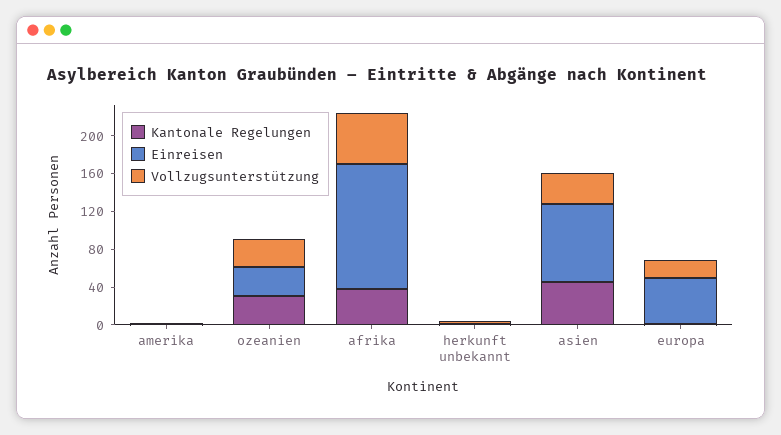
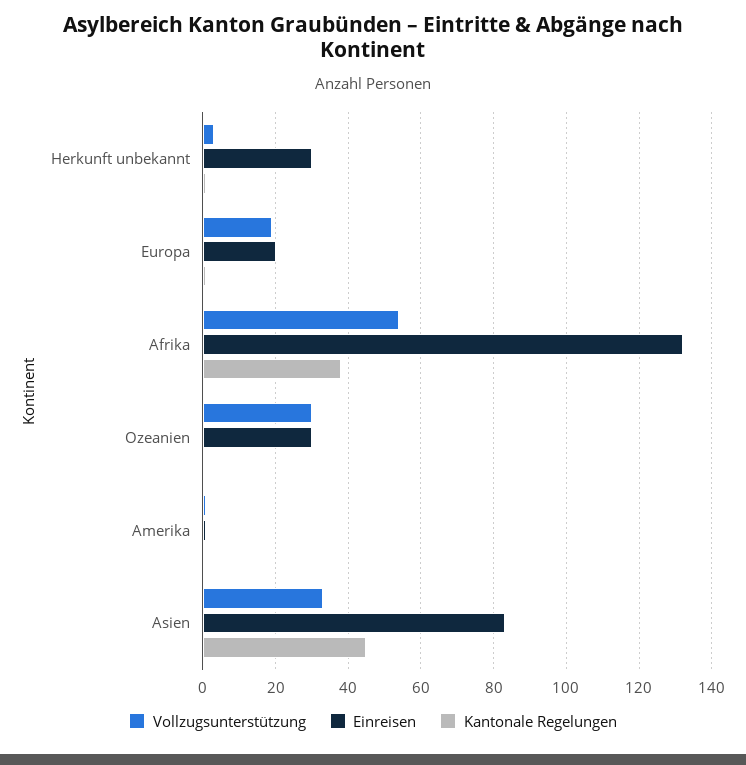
  {
    "Kantonale Regelungen": {
      "amerika": 0,
-     "ozeanien": 30,
+     "ozeanien": 0,
      "afrika": 40,
      "herkunft unbekannt": 0,
      "asien": 45,
      "europa": 0
    },
    "Einreisen": {
      "amerika": 0,
      "ozeanien": 30,
      "afrika": 130,
-     "herkunft unbekannt": 0,
+     "herkunft unbekannt": 30,
      "asien": 85,
-     "europa": 50
+     "europa": 20
    },
    "Vollzugsunterstützung": {
      "amerika": 0,
      "ozeanien": 30,
      "afrika": 55,
      "herkunft unbekannt": 5,
      "asien": 35,
      "europa": 20
    }
  }

